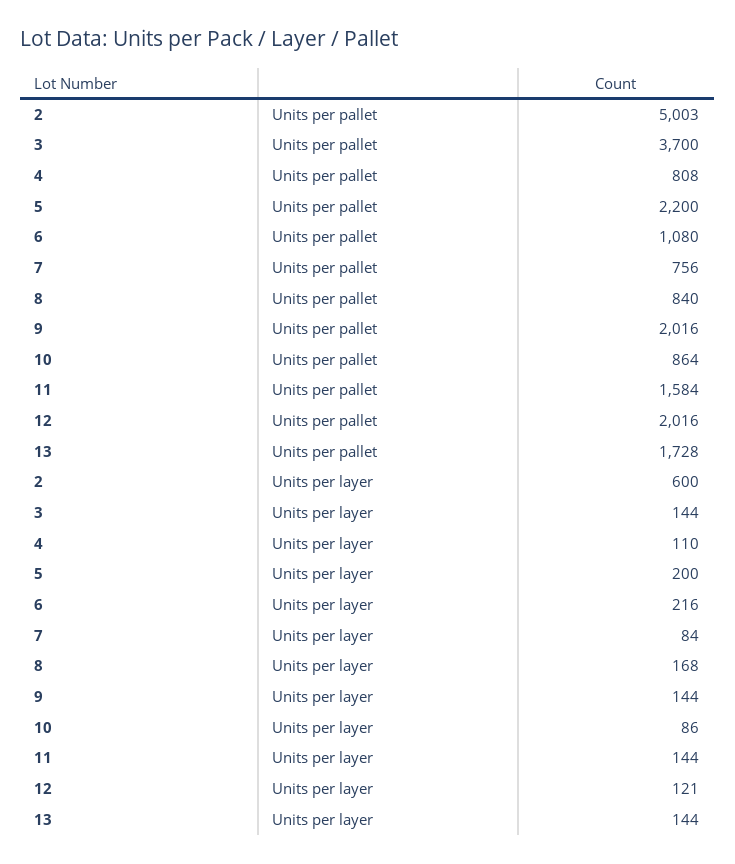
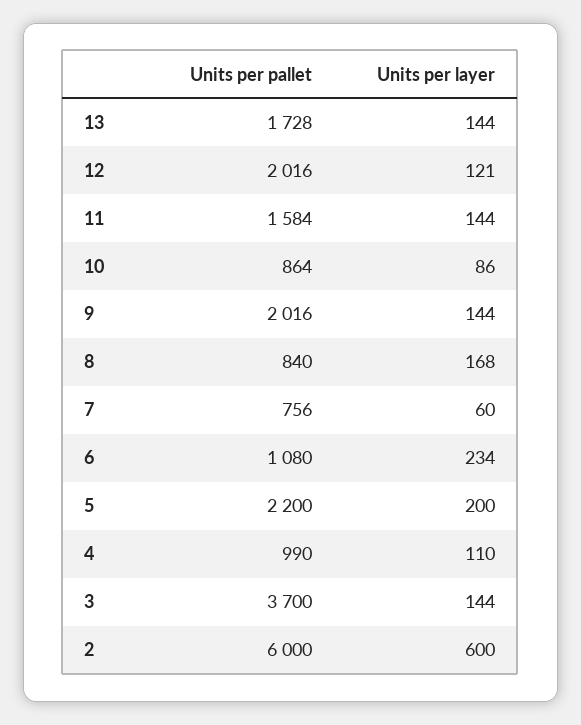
  {
    "2": {
-     "Units per pallet": 5003,
+     "Units per pallet": 6000,
      "Units per layer": 600
    },
    "3": {
      "Units per pallet": 3700,
      "Units per layer": 144
    },
    "4": {
-     "Units per pallet": 808,
+     "Units per pallet": 990,
      "Units per layer": 110
    },
    "5": {
      "Units per pallet": 2200,
      "Units per layer": 200
    },
    "6": {
      "Units per pallet": 1080,
-     "Units per layer": 216
+     "Units per layer": 234
    },
    "7": {
      "Units per pallet": 756,
-     "Units per layer": 84
+     "Units per layer": 60
    },
    "8": {
      "Units per pallet": 840,
      "Units per layer": 168
    },
    "9": {
      "Units per pallet": 2016,
      "Units per layer": 144
    },
    "10": {
      "Units per pallet": 864,
      "Units per layer": 86
    },
    "11": {
      "Units per pallet": 1584,
      "Units per layer": 144
    },
    "12": {
      "Units per pallet": 2016,
      "Units per layer": 121
    },
    "13": {
      "Units per pallet": 1728,
      "Units per layer": 144
    }
  }

